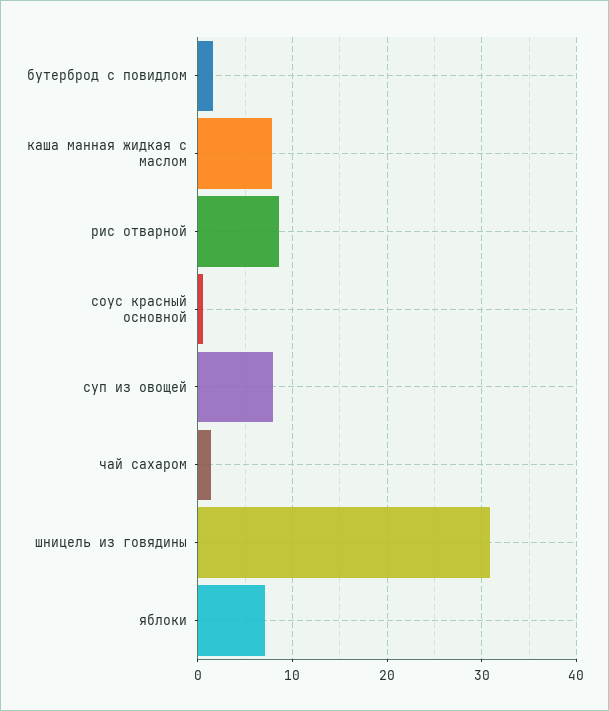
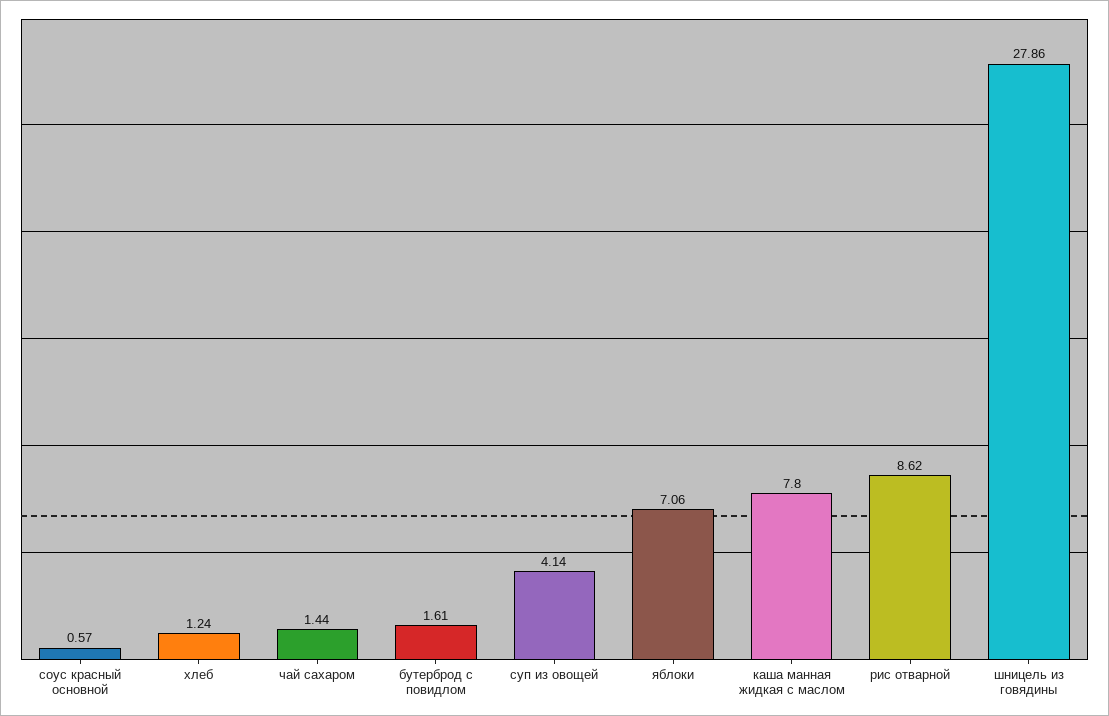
  {
    "бутерброд с повидлом": 1.61,
    "каша манная жидкая с маслом": 7.8,
    "рис отварной": 8.62,
    "соус красный основной": 0.57,
-   "суп из овощей": 8,
+   "суп из овощей": 4.14,
    "чай сахаром": 1.44,
-   "шницель из говядины": 31,
+   "шницель из говядины": 27.86,
-   "яблоки": 7.06
+   "яблоки": 7.06,
+   "хлеб": 1.24
  }

